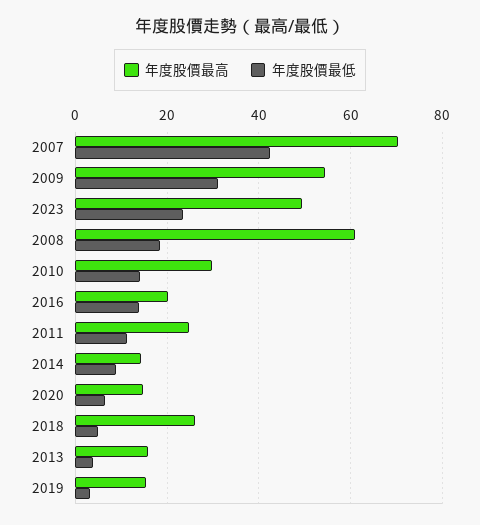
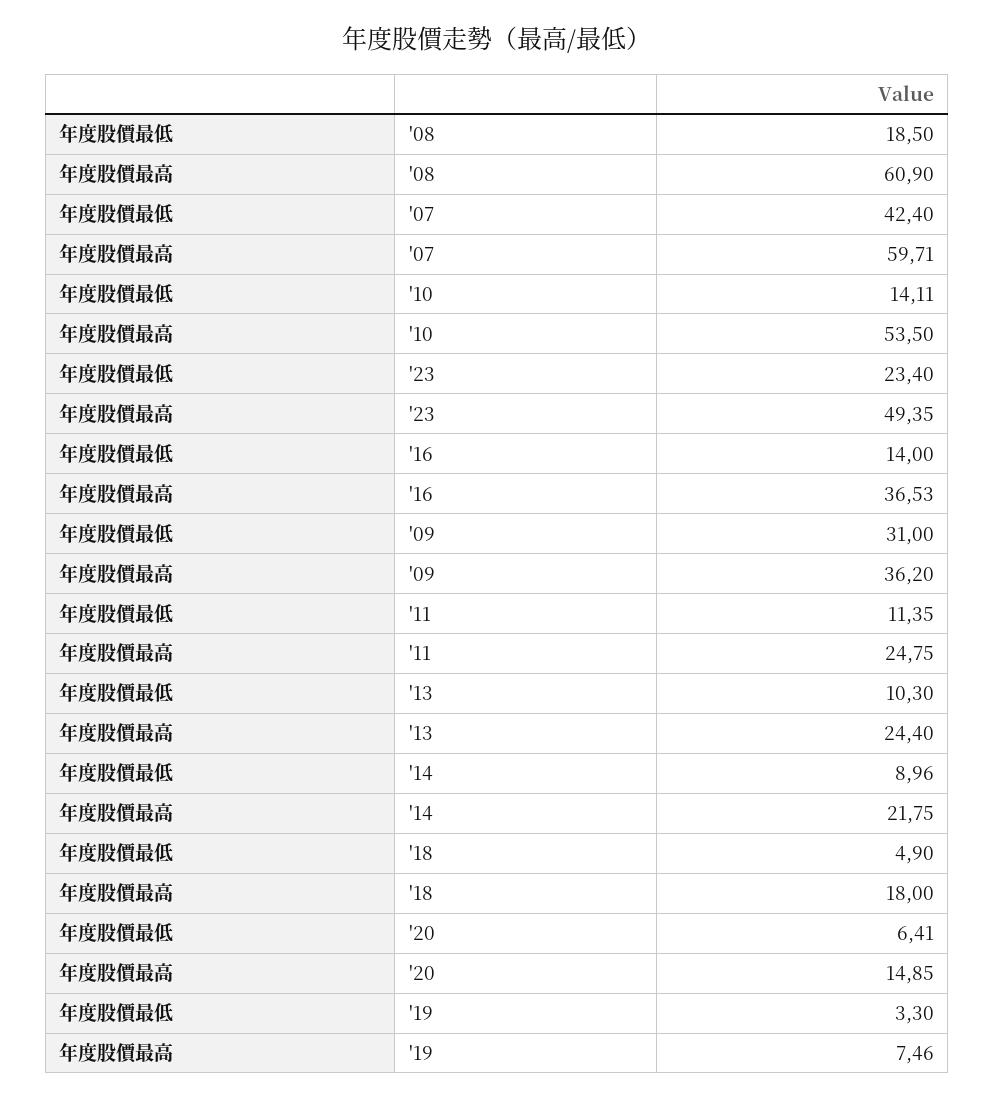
  {
    "年度股價最高": {
-     "2007": 70,
+     "2007": 59.71,
-     "2009": 54,
+     "2009": 36.2,
      "2023": 49.35,
      "2008": 60.9,
-     "2010": 30,
+     "2010": 53.5,
-     "2016": 20,
+     "2016": 36.53,
      "2011": 24.75,
-     "2014": 14,
+     "2014": 21.75,
      "2020": 14.85,
-     "2018": 26,
+     "2018": 18,
-     "2013": 16,
+     "2013": 24.4,
-     "2019": 16
+     "2019": 7.46
    },
    "年度股價最低": {
      "2007": 42.4,
      "2009": 31,
      "2023": 23.4,
      "2008": 18.5,
      "2010": 14.11,
      "2016": 14,
      "2011": 11.35,
      "2014": 8.96,
      "2020": 6.41,
      "2018": 4.9,
-     "2013": 4,
+     "2013": 10.3,
      "2019": 3.3
    }
  }

